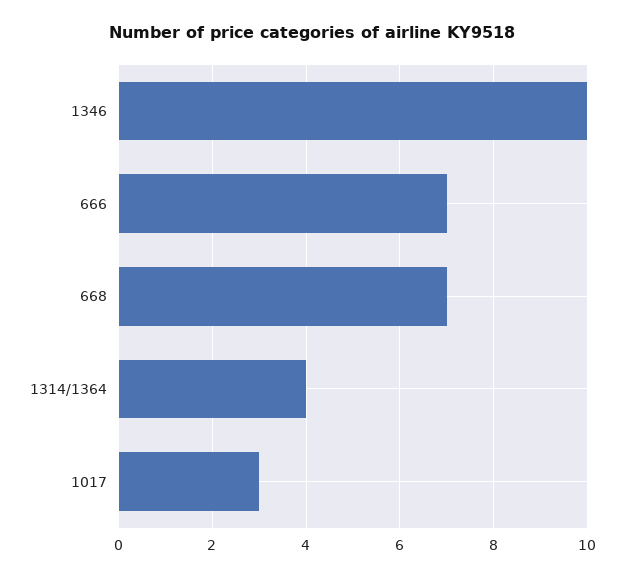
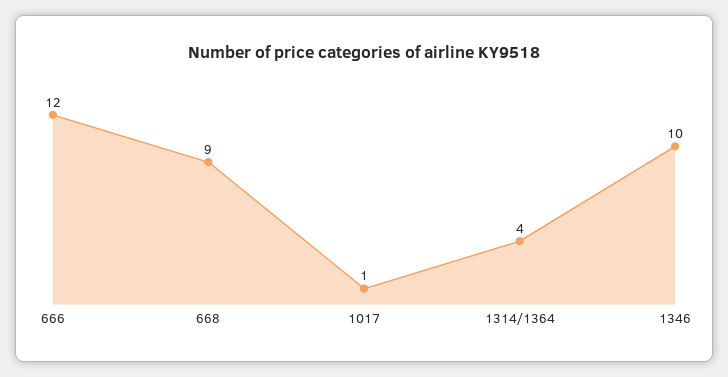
  {
    "1346": 10,
-   "666": 7,
+   "666": 12,
-   "668": 7,
+   "668": 9,
    "1314/1364": 4,
-   "1017": 3
+   "1017": 1
  }

